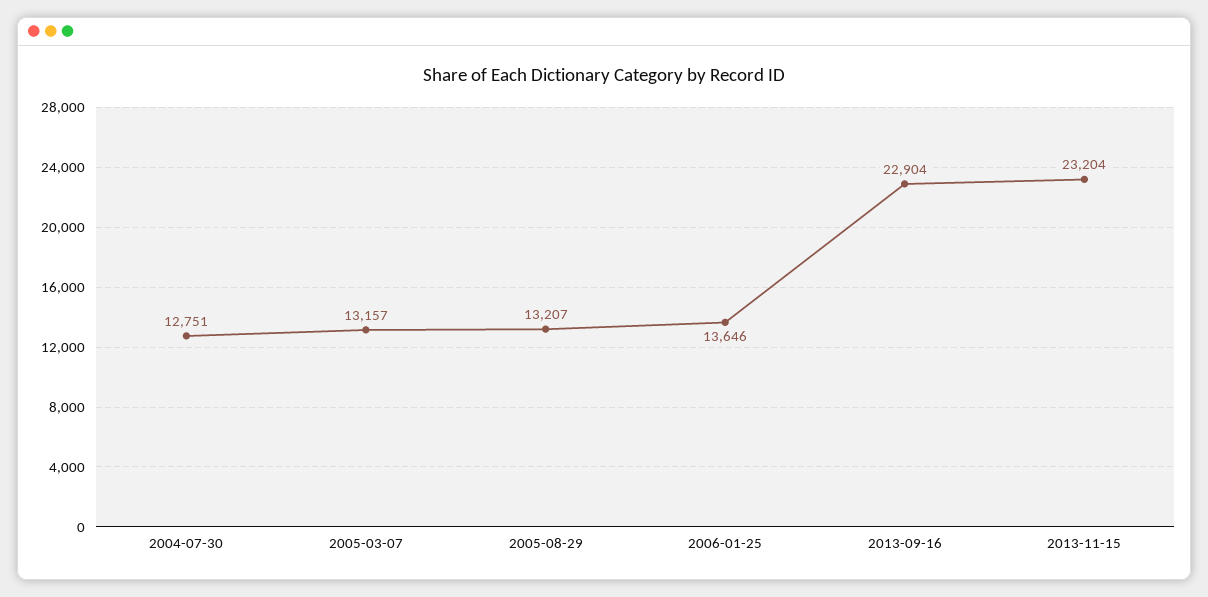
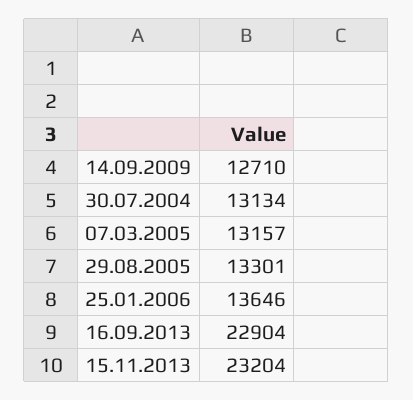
  {
-   "2004-07-30": 12751,
+   "2004-07-30": 13134,
    "2005-03-07": 13157,
-   "2005-08-29": 13207,
+   "2005-08-29": 13301,
    "2006-01-25": 13646,
    "2013-09-16": 22904,
-   "2013-11-15": 23204
+   "2013-11-15": 23204,
+   "14.09.2009": 12710
  }

